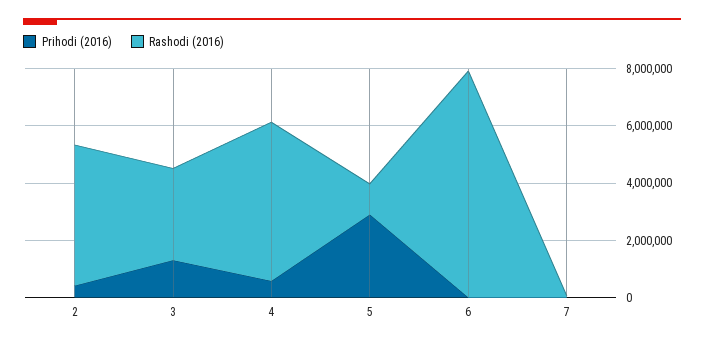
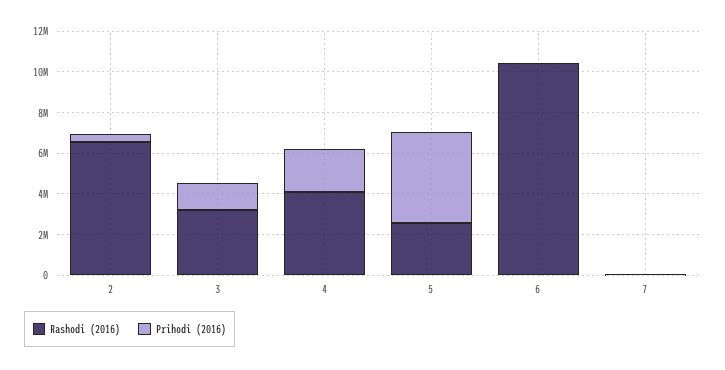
  {
    "Prihodi (2016)": {
      "2": 500000,
      "3": 1500000,
-     "4": 500000,
+     "4": 2000000,
-     "5": 3000000,
+     "5": 4500000,
      "6": 0,
      "7": 0
    },
    "Rashodi (2016)": {
-     "2": 5000000,
+     "2": 6500000,
      "3": 3000000,
-     "4": 5500000,
+     "4": 4000000,
-     "5": 1000000,
+     "5": 2500000,
-     "6": 8000000,
+     "6": 10500000,
      "7": 0
    }
  }

